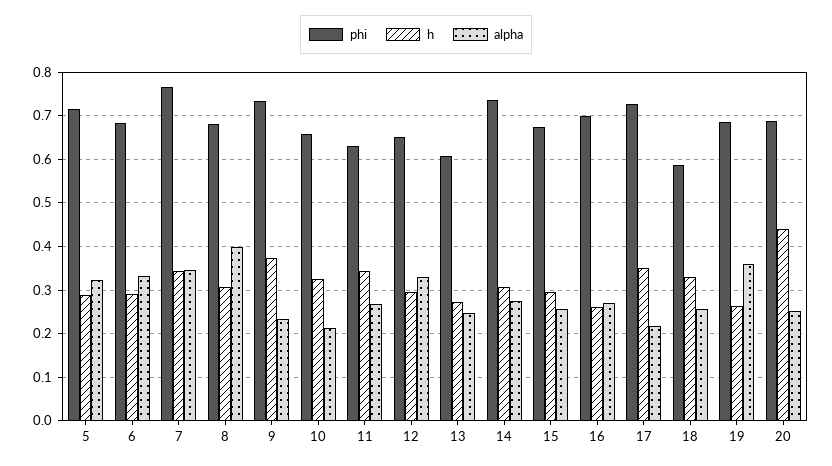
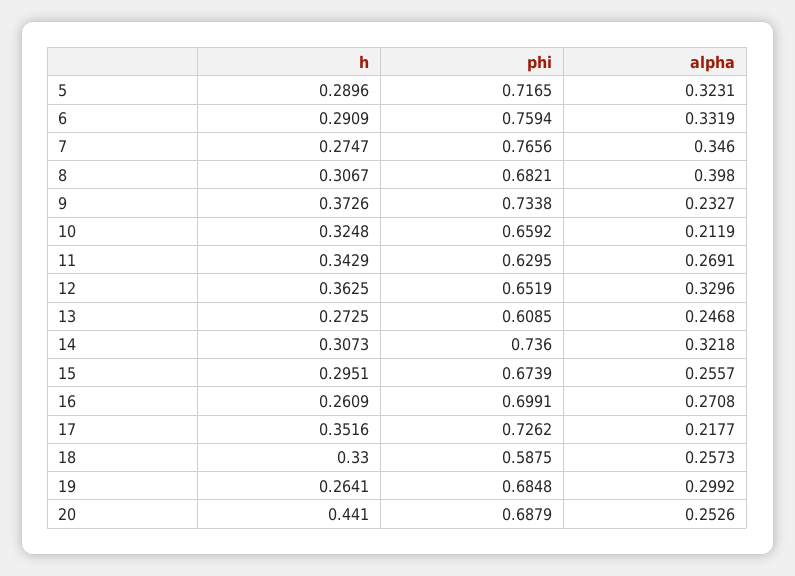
  {
    "phi": {
      "5": 0.7165,
-     "6": 0.68,
+     "6": 0.7594,
      "7": 0.7656,
      "8": 0.6821,
      "9": 0.7338,
      "10": 0.6592,
      "11": 0.6295,
      "12": 0.6519,
      "13": 0.6085,
      "14": 0.736,
      "15": 0.6739,
      "16": 0.6991,
      "17": 0.7262,
      "18": 0.5875,
      "19": 0.6848,
      "20": 0.6879
    },
    "h": {
      "5": 0.2896,
      "6": 0.2909,
-     "7": 0.34,
+     "7": 0.2747,
      "8": 0.3067,
      "9": 0.3726,
      "10": 0.3248,
      "11": 0.3429,
-     "12": 0.3,
+     "12": 0.3625,
      "13": 0.2725,
      "14": 0.3073,
      "15": 0.2951,
      "16": 0.2609,
      "17": 0.3516,
      "18": 0.33,
      "19": 0.2641,
      "20": 0.441
    },
    "alpha": {
      "5": 0.3231,
      "6": 0.3319,
      "7": 0.346,
      "8": 0.398,
      "9": 0.2327,
      "10": 0.2119,
      "11": 0.2691,
      "12": 0.3296,
      "13": 0.2468,
-     "14": 0.28,
+     "14": 0.3218,
      "15": 0.2557,
      "16": 0.2708,
      "17": 0.2177,
      "18": 0.2573,
-     "19": 0.36,
+     "19": 0.2992,
      "20": 0.2526
    }
  }

